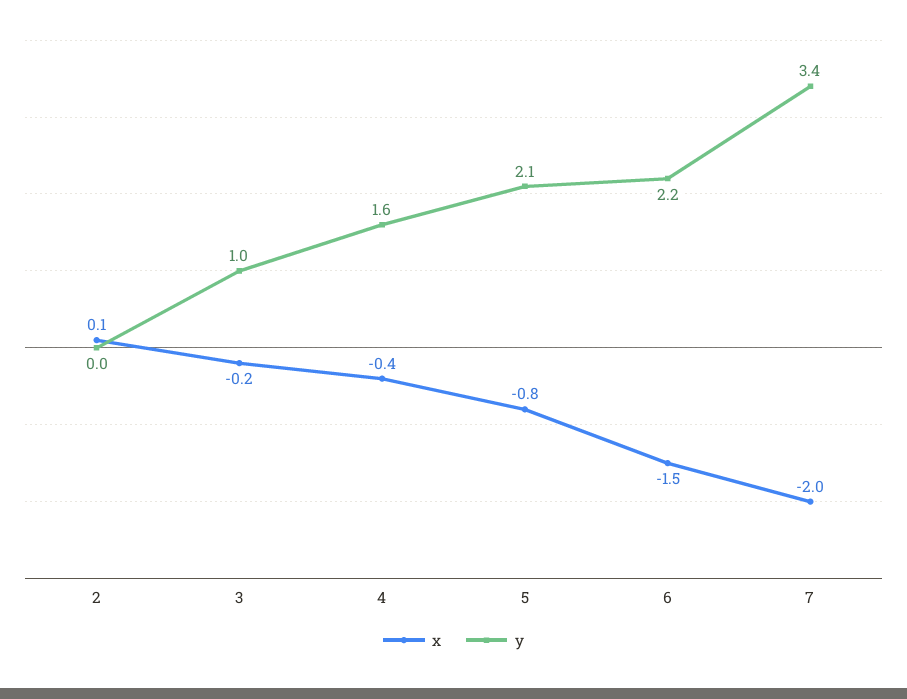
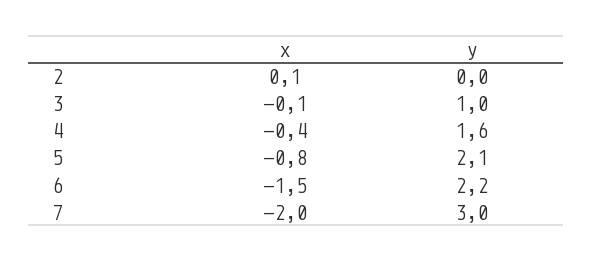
  {
    "x": {
      "2": 0.1,
-     "3": -0.2,
+     "3": -0.1,
      "4": -0.4,
      "5": -0.8,
      "6": -1.5,
      "7": -2
    },
    "y": {
      "2": 0,
      "3": 1,
      "4": 1.6,
      "5": 2.1,
      "6": 2.2,
-     "7": 3.4
+     "7": 3
    }
  }

